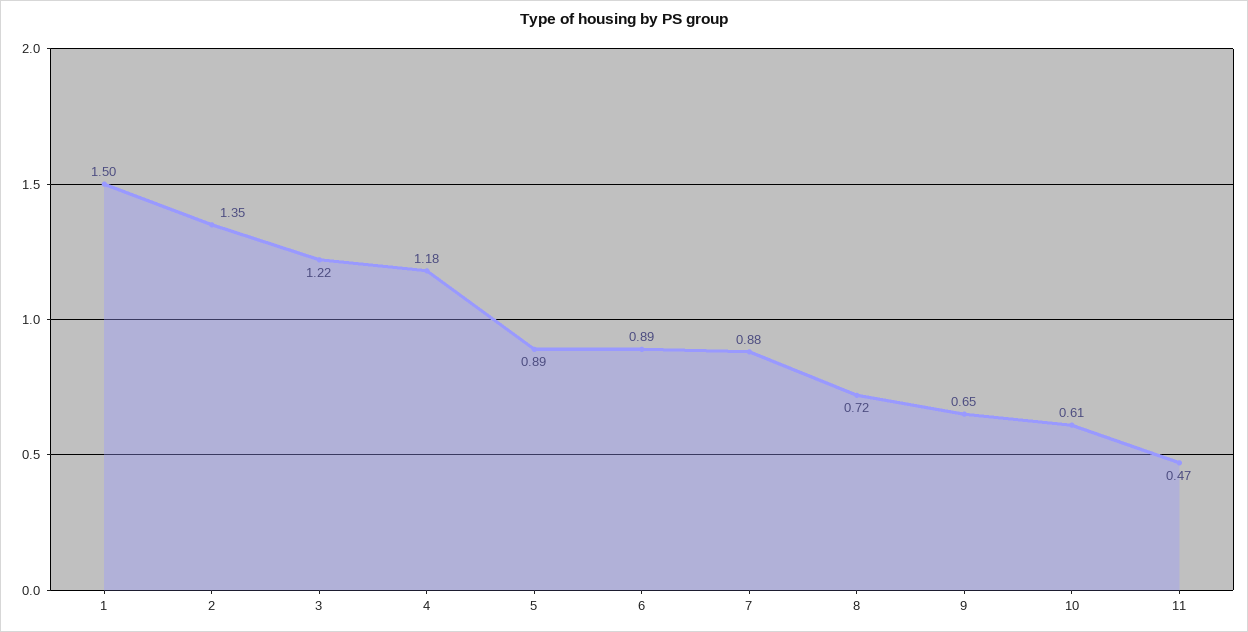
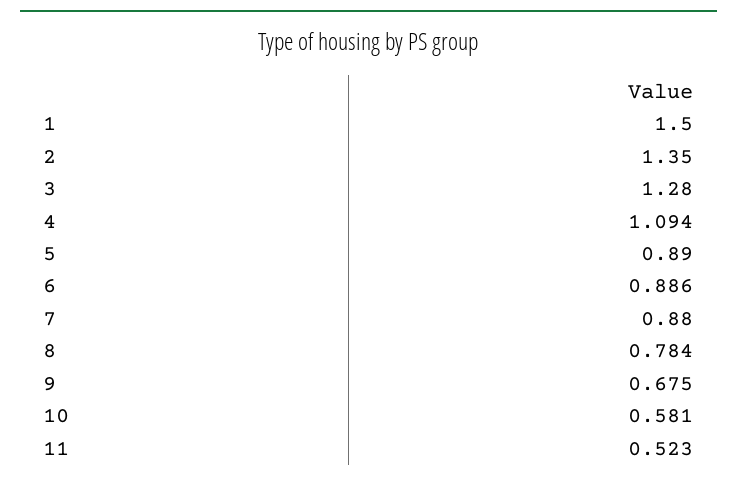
  {
    "1": 1.5,
    "2": 1.35,
-   "3": 1.22,
+   "3": 1.28,
-   "4": 1.18,
+   "4": 1.094,
    "5": 0.89,
    "6": 0.886,
    "7": 0.88,
-   "8": 0.72,
+   "8": 0.784,
-   "9": 0.65,
+   "9": 0.675,
-   "10": 0.61,
+   "10": 0.581,
-   "11": 0.47
+   "11": 0.523
  }

